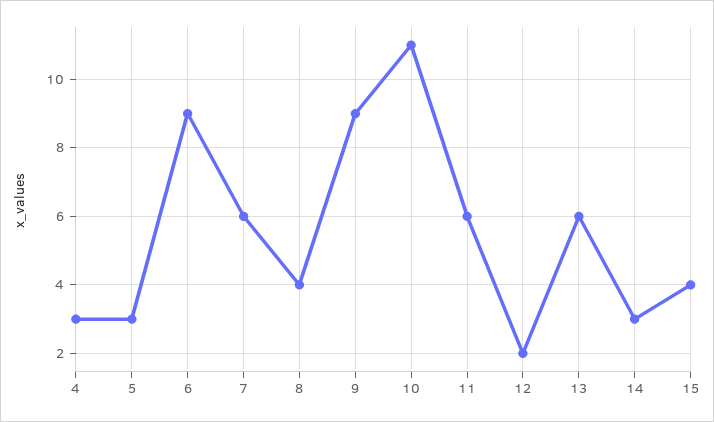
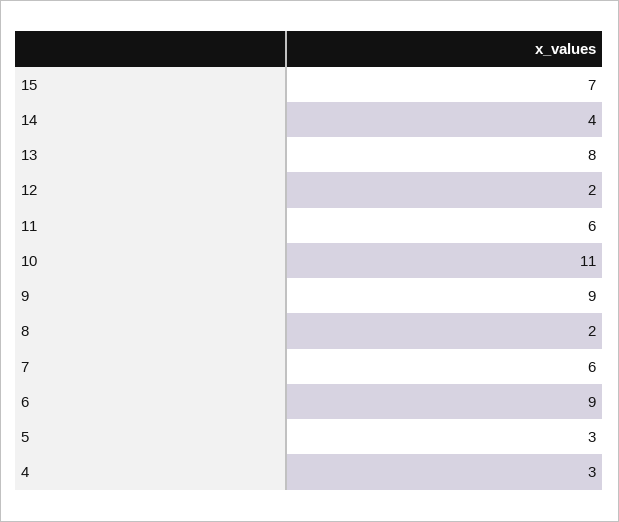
  {
    "4": 3,
    "5": 3,
    "6": 9,
    "7": 6,
-   "8": 4,
+   "8": 2,
    "9": 9,
    "10": 11,
    "11": 6,
    "12": 2,
-   "13": 6,
+   "13": 8,
-   "14": 3,
+   "14": 4,
-   "15": 4
+   "15": 7
  }

